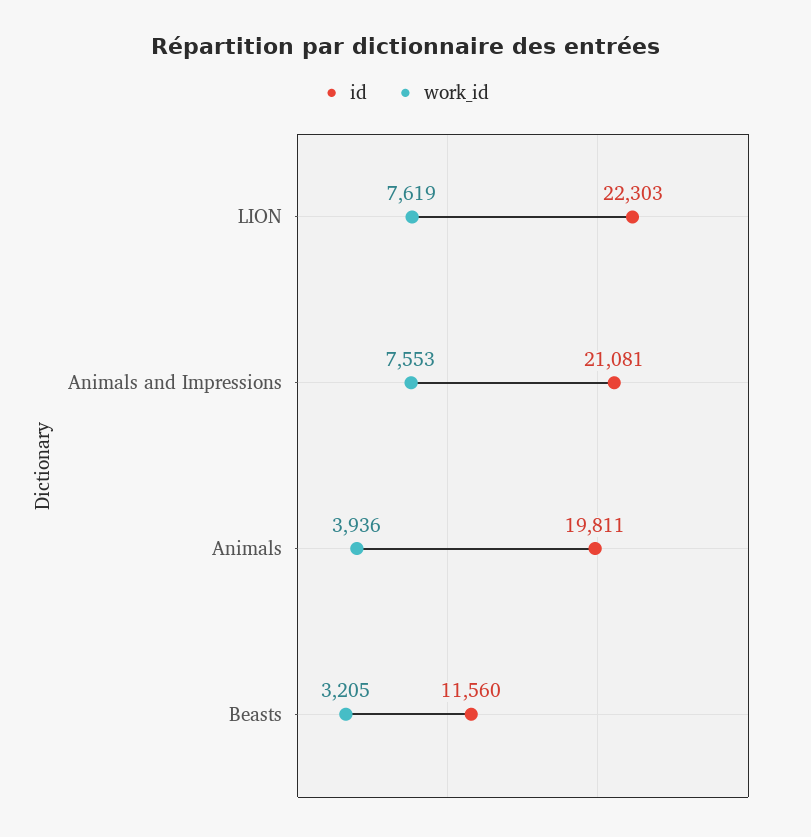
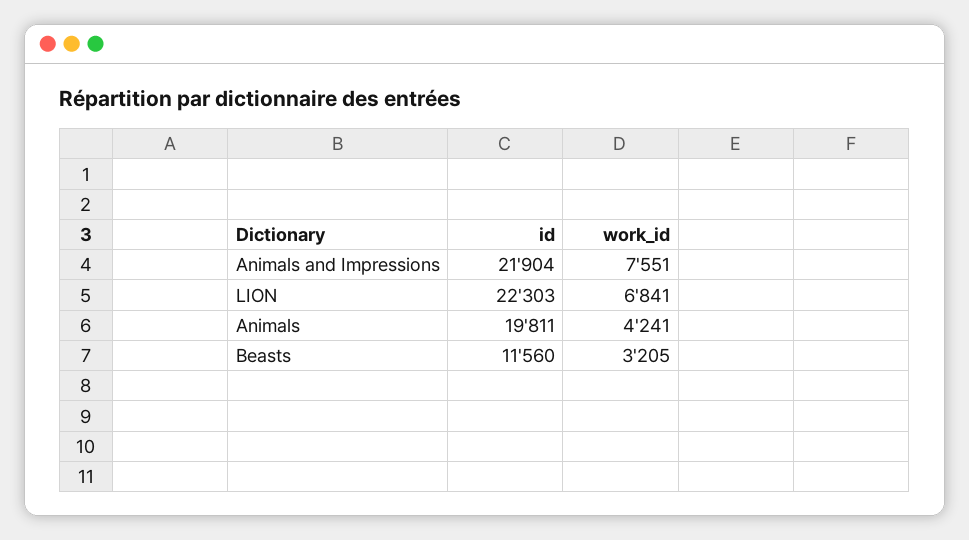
  {
    "id": {
      "LION": 22303,
-     "Animals and Impressions": 21081,
+     "Animals and Impressions": 21904,
      "Animals": 19811,
      "Beasts": 11560
    },
    "work_id": {
-     "LION": 7619,
+     "LION": 6841,
-     "Animals and Impressions": 7553,
+     "Animals and Impressions": 7551,
-     "Animals": 3936,
+     "Animals": 4241,
      "Beasts": 3205
    }
  }

